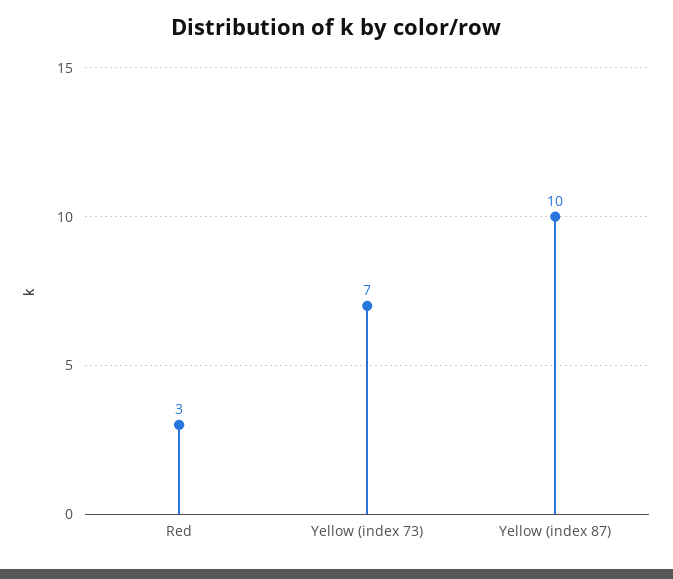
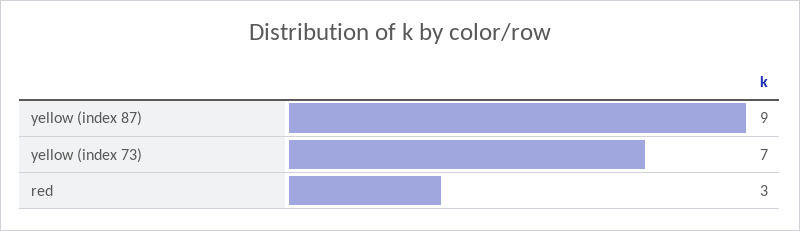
  {
    "Red": 3,
    "Yellow (index 73)": 7,
-   "Yellow (index 87)": 10
+   "Yellow (index 87)": 9
  }

